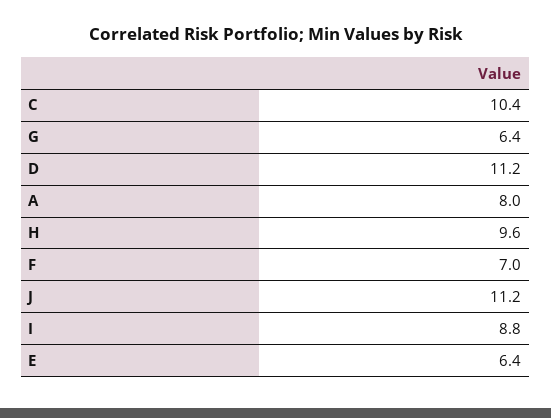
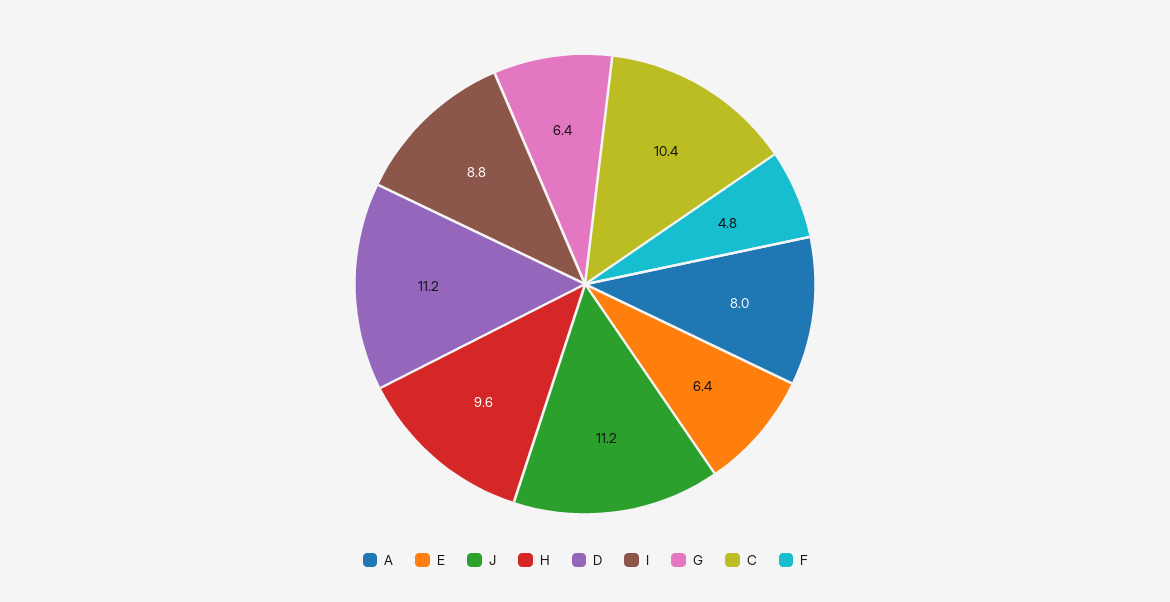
  {
    "C": 10.4,
    "G": 6.4,
    "D": 11.2,
    "A": 8,
    "H": 9.6,
-   "F": 7,
+   "F": 4.8,
    "J": 11.2,
    "I": 8.8,
    "E": 6.4
  }

